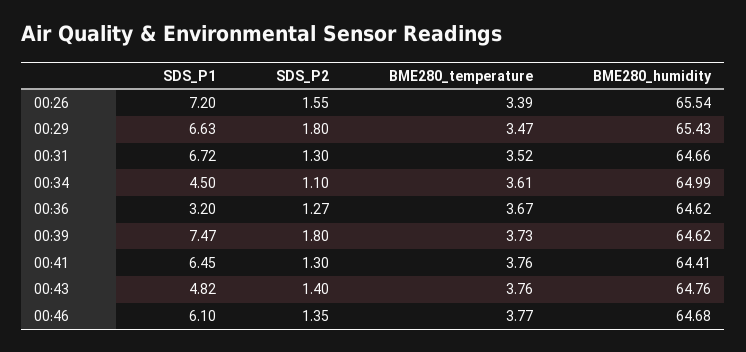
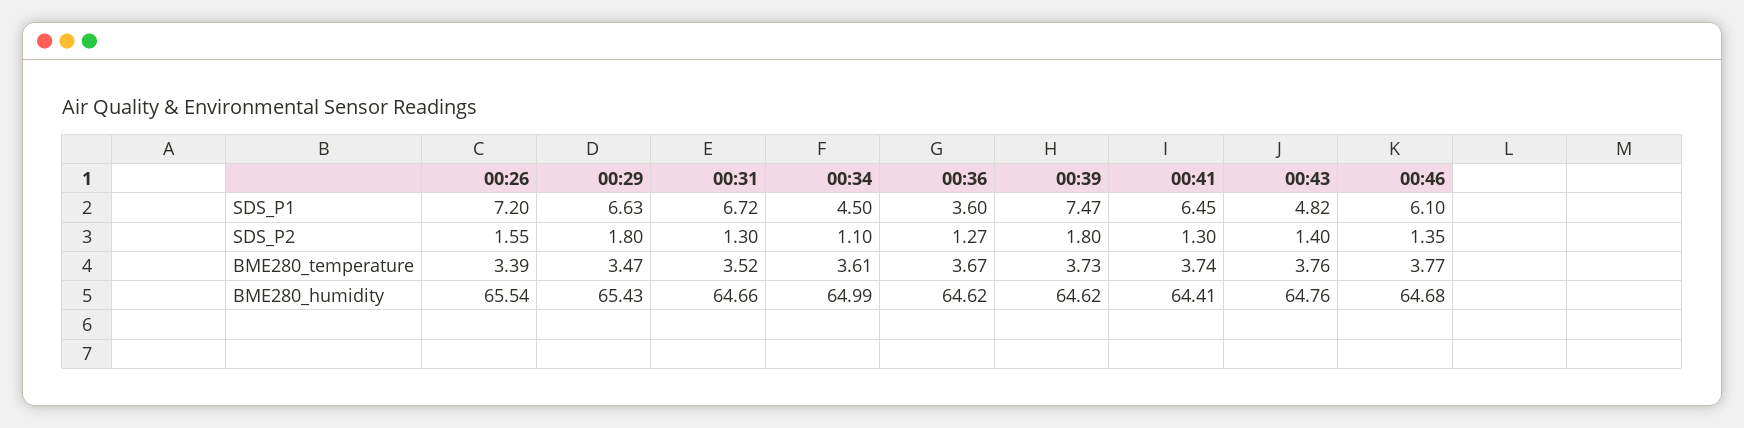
  {
    "SDS_P1": {
      "00:26": 7.2,
      "00:29": 6.63,
      "00:31": 6.72,
      "00:34": 4.5,
-     "00:36": 3.2,
+     "00:36": 3.6,
      "00:39": 7.47,
      "00:41": 6.45,
      "00:43": 4.82,
      "00:46": 6.1
    },
    "SDS_P2": {
      "00:26": 1.55,
      "00:29": 1.8,
      "00:31": 1.3,
      "00:34": 1.1,
      "00:36": 1.27,
      "00:39": 1.8,
      "00:41": 1.3,
      "00:43": 1.4,
      "00:46": 1.35
    },
    "BME280_temperature": {
      "00:26": 3.39,
      "00:29": 3.47,
      "00:31": 3.52,
      "00:34": 3.61,
      "00:36": 3.67,
      "00:39": 3.73,
-     "00:41": 3.76,
+     "00:41": 3.74,
      "00:43": 3.76,
      "00:46": 3.77
    },
    "BME280_humidity": {
      "00:26": 65.54,
      "00:29": 65.43,
      "00:31": 64.66,
      "00:34": 64.99,
      "00:36": 64.62,
      "00:39": 64.62,
      "00:41": 64.41,
      "00:43": 64.76,
      "00:46": 64.68
    }
  }

